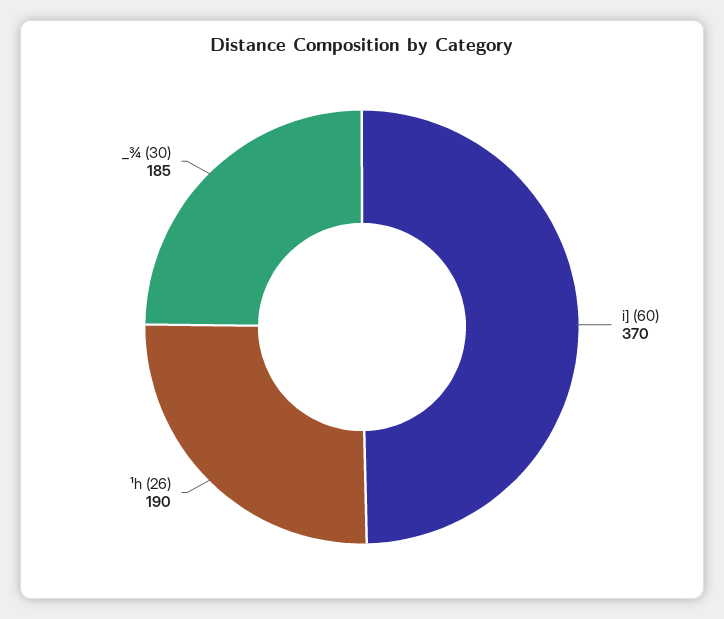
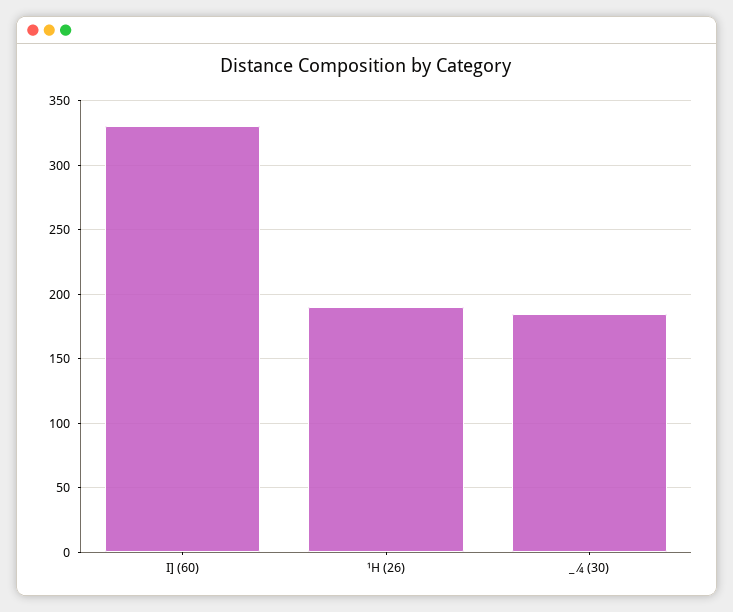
  {
-   "i] (60)": 370,
+   "i] (60)": 330,
    "¹h (26)": 190,
    "_¾ (30)": 185
  }

